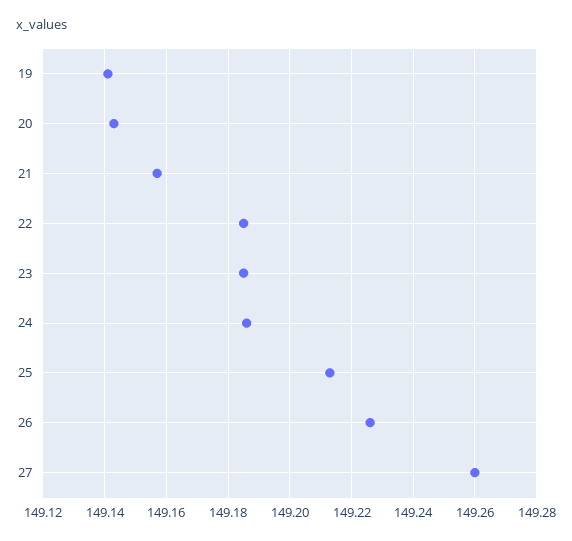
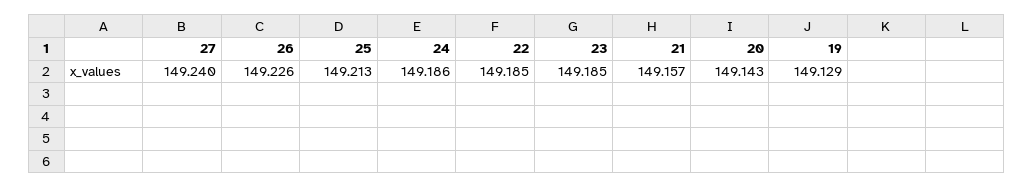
  {
-   "19": 149.14,
+   "19": 149.129,
    "20": 149.143,
    "21": 149.157,
    "22": 149.185,
    "23": 149.185,
    "24": 149.186,
    "25": 149.213,
    "26": 149.226,
-   "27": 149.26
+   "27": 149.24
  }

